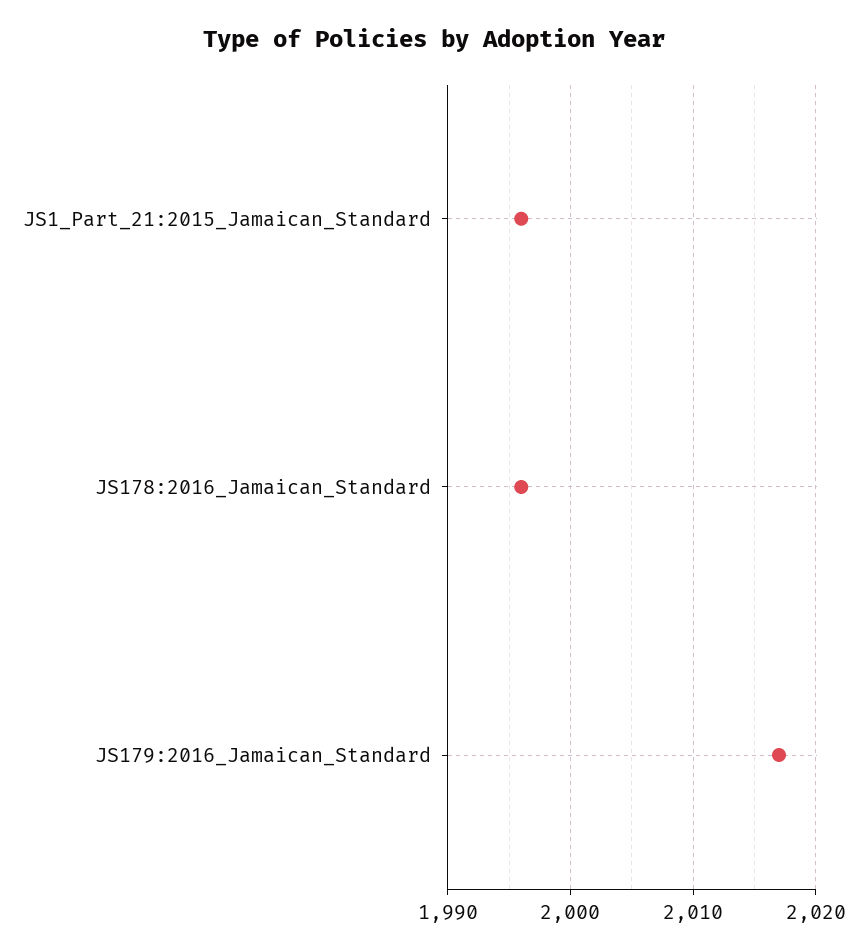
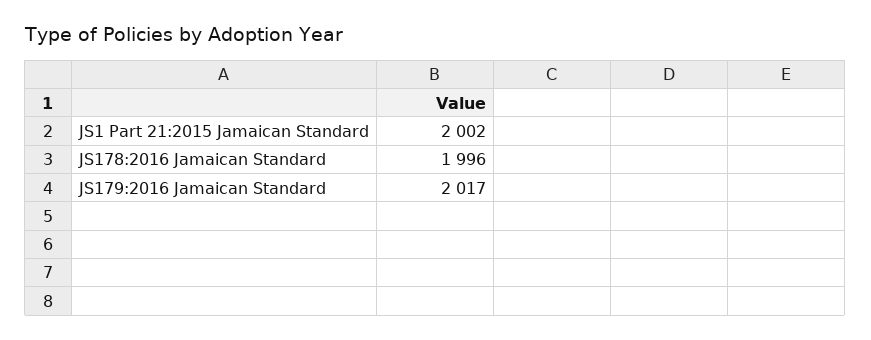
  {
-   "JS1_Part_21:2015_Jamaican_Standard": 1996,
+   "JS1_Part_21:2015_Jamaican_Standard": 2002,
    "JS178:2016_Jamaican_Standard": 1996,
    "JS179:2016_Jamaican_Standard": 2017
  }

